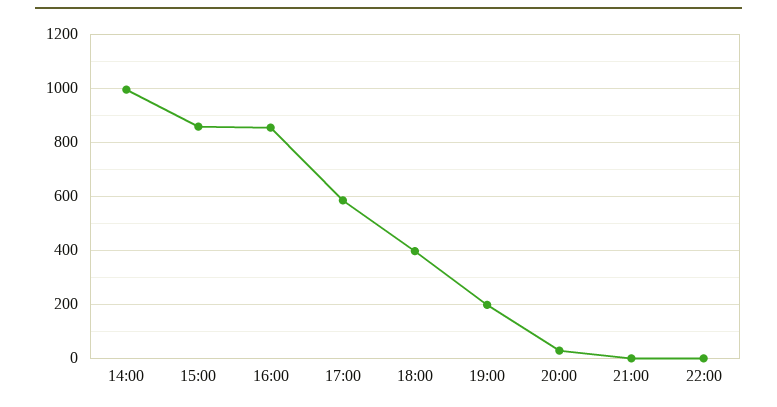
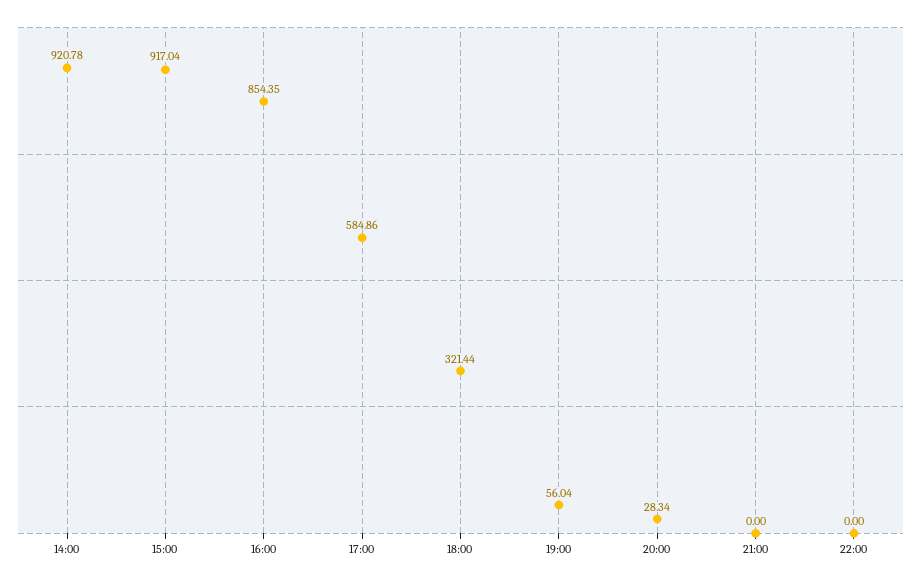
  {
-   "14:00": 1000,
+   "14:00": 920.78,
-   "15:00": 850,
+   "15:00": 917.04,
    "16:00": 854.35,
    "17:00": 584.86,
-   "18:00": 400,
+   "18:00": 321.44,
-   "19:00": 200,
+   "19:00": 56.04,
    "20:00": 28.34,
    "21:00": 0,
    "22:00": 0
  }

